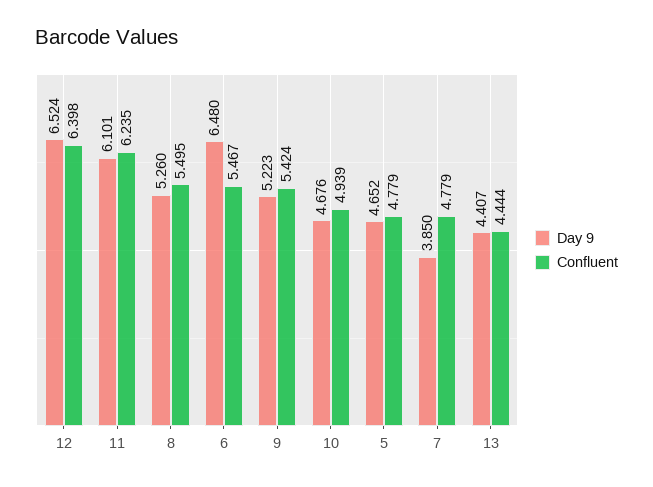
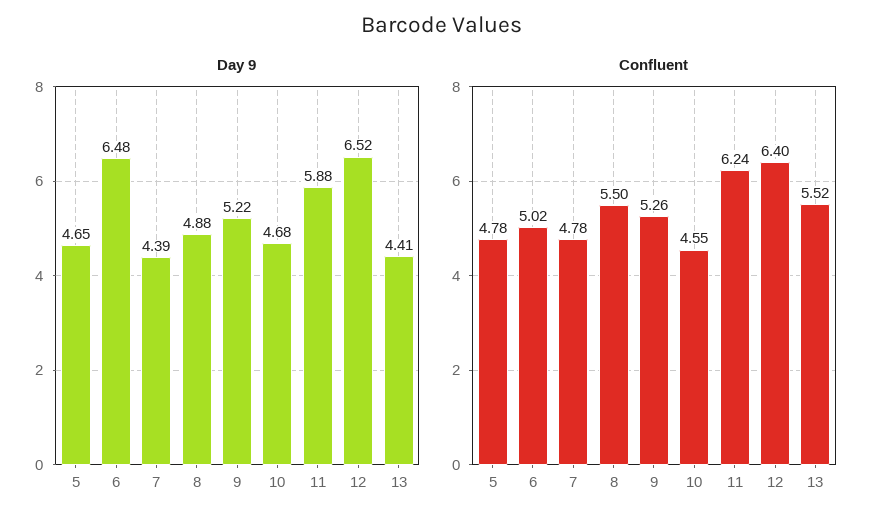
  {
    "Day 9": {
      "12": 6.524,
-     "11": 6.101,
+     "11": 5.88,
-     "8": 5.26,
+     "8": 4.88,
      "6": 6.48,
      "9": 5.223,
      "10": 4.676,
      "5": 4.652,
-     "7": 3.85,
+     "7": 4.39,
      "13": 4.407
    },
    "Confluent": {
      "12": 6.398,
      "11": 6.235,
      "8": 5.495,
-     "6": 5.467,
+     "6": 5.02,
-     "9": 5.424,
+     "9": 5.26,
-     "10": 4.939,
+     "10": 4.55,
      "5": 4.779,
      "7": 4.779,
-     "13": 4.444
+     "13": 5.52
    }
  }

